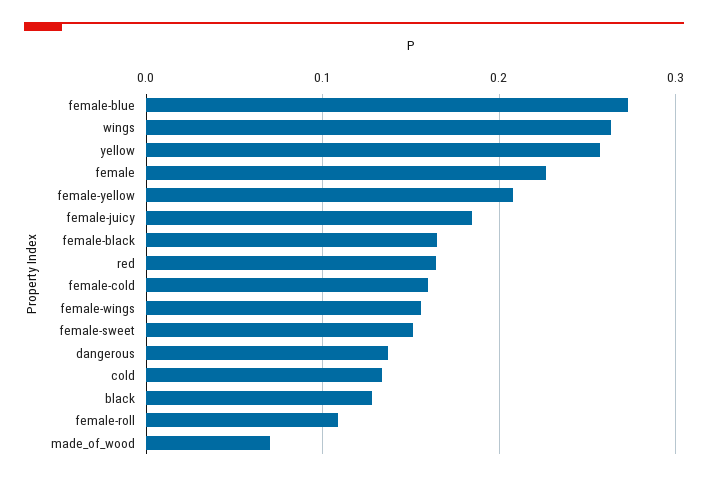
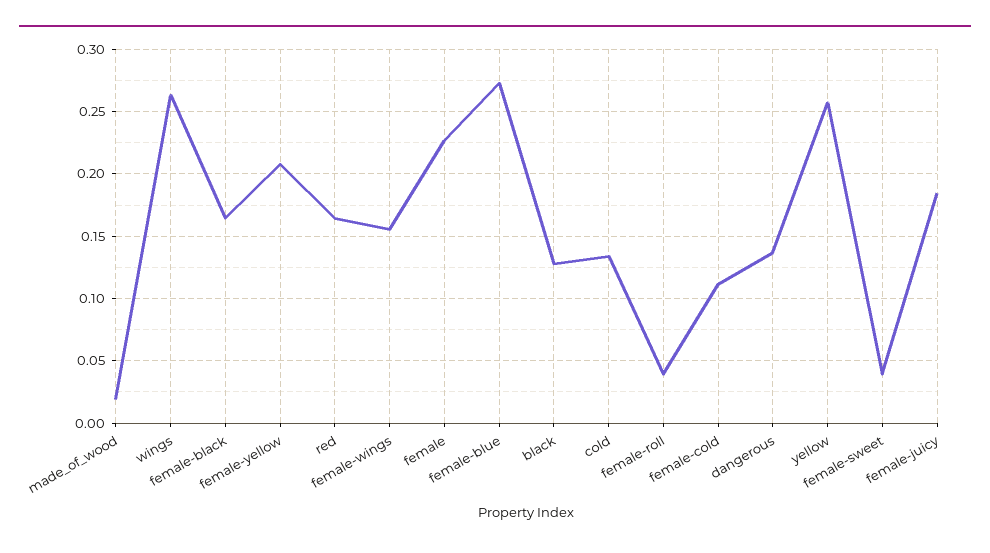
  {
    "female-blue": 0.275,
    "wings": 0.265,
    "yellow": 0.255,
    "female": 0.225,
    "female-yellow": 0.21,
    "female-juicy": 0.185,
    "female-black": 0.165,
    "red": 0.165,
-   "female-cold": 0.16,
+   "female-cold": 0.11,
    "female-wings": 0.155,
-   "female-sweet": 0.15,
+   "female-sweet": 0.04,
    "dangerous": 0.135,
    "cold": 0.135,
    "black": 0.13,
-   "female-roll": 0.11,
+   "female-roll": 0.04,
-   "made_of_wood": 0.07
+   "made_of_wood": 0.02
  }

